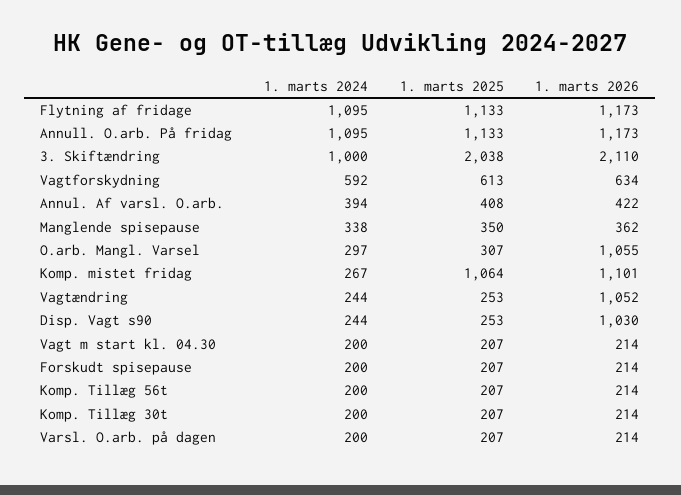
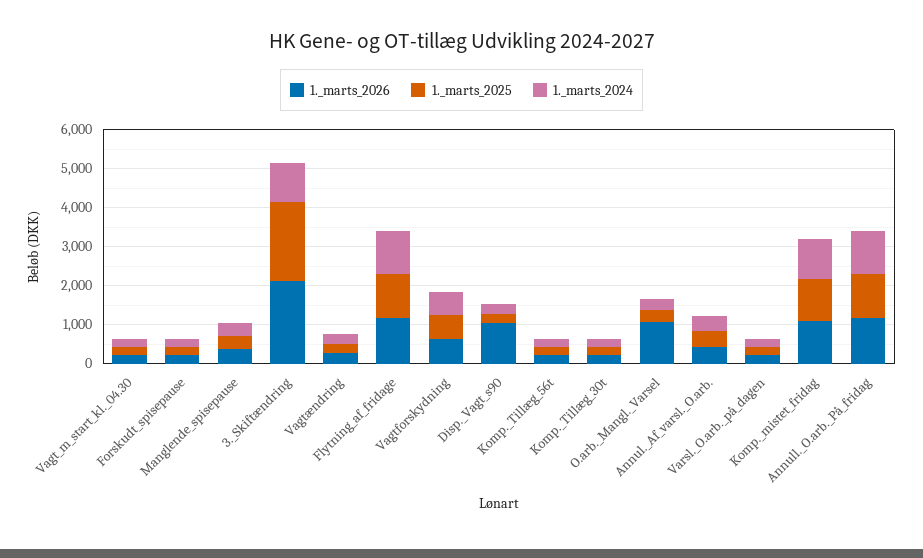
  {
    "1. marts 2024": {
      "Flytning af fridage": 1095,
      "Annull. O.arb. På fridag": 1095,
      "3. Skiftændring": 1000,
      "Vagtforskydning": 592,
      "Annul. Af varsl. O.arb.": 394,
      "Manglende spisepause": 338,
      "O.arb. Mangl. Varsel": 297,
-     "Komp. mistet fridag": 267,
+     "Komp. mistet fridag": 1000,
      "Vagtændring": 244,
      "Disp. Vagt s90": 244,
      "Vagt m start kl. 04.30": 200,
      "Forskudt spisepause": 200,
      "Komp. Tillæg 56t": 200,
      "Komp. Tillæg 30t": 200,
      "Varsl. O.arb. på dagen": 200
    },
    "1. marts 2025": {
      "Flytning af fridage": 1133,
      "Annull. O.arb. På fridag": 1133,
      "3. Skiftændring": 2038,
      "Vagtforskydning": 613,
      "Annul. Af varsl. O.arb.": 408,
      "Manglende spisepause": 350,
      "O.arb. Mangl. Varsel": 307,
      "Komp. mistet fridag": 1064,
      "Vagtændring": 253,
      "Disp. Vagt s90": 253,
      "Vagt m start kl. 04.30": 207,
      "Forskudt spisepause": 207,
      "Komp. Tillæg 56t": 207,
      "Komp. Tillæg 30t": 207,
      "Varsl. O.arb. på dagen": 207
    },
    "1. marts 2026": {
      "Flytning af fridage": 1173,
      "Annull. O.arb. På fridag": 1173,
      "3. Skiftændring": 2110,
      "Vagtforskydning": 634,
      "Annul. Af varsl. O.arb.": 422,
      "Manglende spisepause": 362,
      "O.arb. Mangl. Varsel": 1055,
      "Komp. mistet fridag": 1101,
-     "Vagtændring": 1052,
+     "Vagtændring": 250,
      "Disp. Vagt s90": 1030,
      "Vagt m start kl. 04.30": 214,
      "Forskudt spisepause": 214,
      "Komp. Tillæg 56t": 214,
      "Komp. Tillæg 30t": 214,
      "Varsl. O.arb. på dagen": 214
    }
  }

